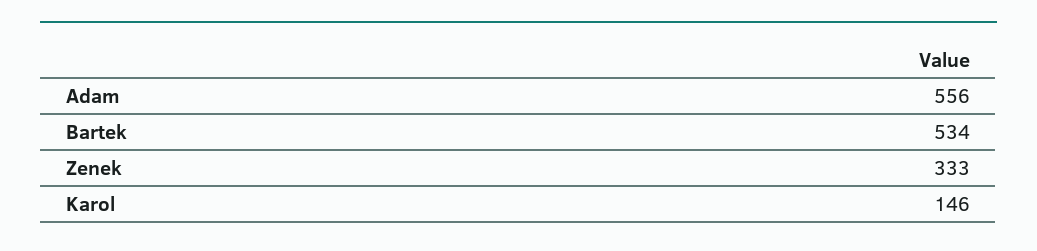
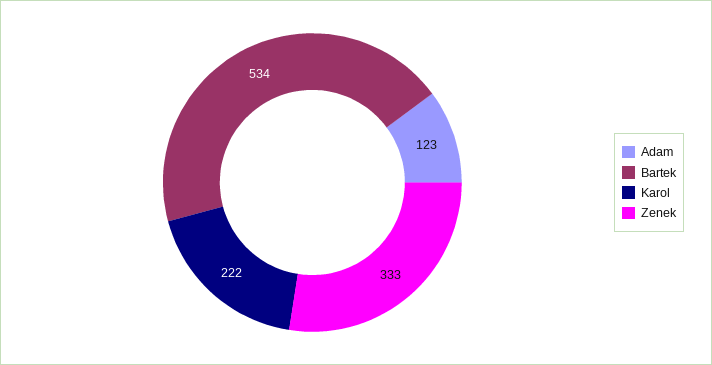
  {
-   "Adam": 556,
+   "Adam": 123,
    "Bartek": 534,
    "Zenek": 333,
-   "Karol": 146
+   "Karol": 222
  }

